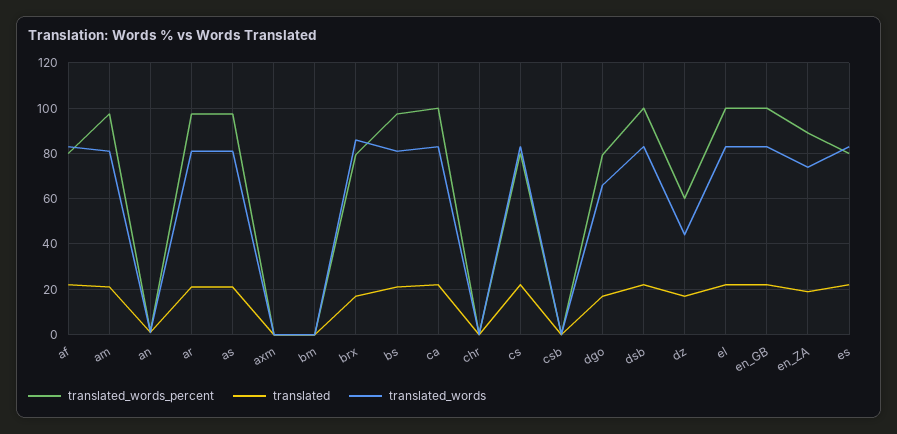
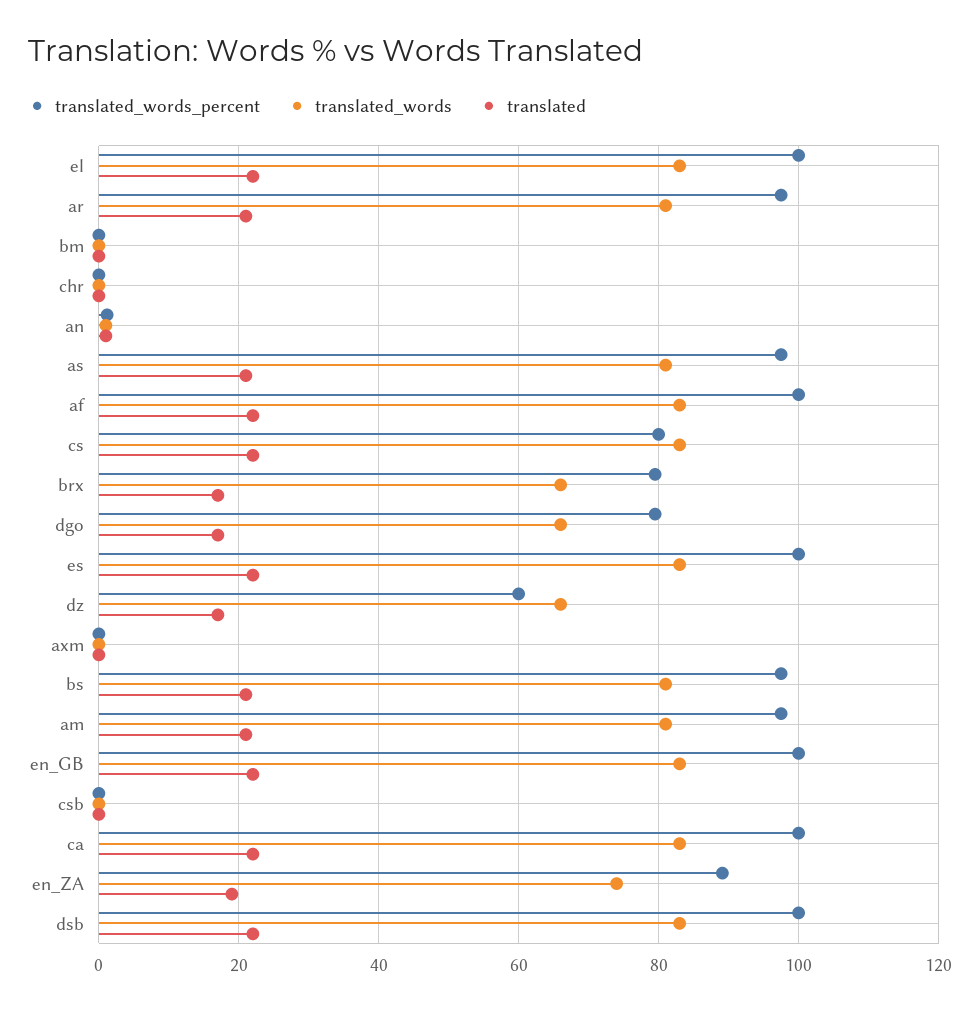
  {
    "translated_words_percent": {
-     "af": 80,
+     "af": 100,
      "am": 98,
      "an": 2,
      "ar": 98,
      "as": 98,
      "axm": 0,
      "bm": 0,
      "brx": 80,
      "bs": 98,
      "ca": 100,
      "chr": 0,
      "cs": 80,
      "csb": 0,
      "dgo": 80,
      "dsb": 100,
      "dz": 60,
      "el": 100,
      "en_GB": 100,
      "en_ZA": 90,
-     "es": 80
+     "es": 100
    },
    "translated": {
      "af": 22,
      "am": 22,
      "an": 2,
      "ar": 22,
      "as": 22,
      "axm": 0,
      "bm": 0,
      "brx": 18,
      "bs": 22,
      "ca": 22,
      "chr": 0,
      "cs": 22,
      "csb": 0,
      "dgo": 18,
      "dsb": 22,
      "dz": 18,
      "el": 22,
      "en_GB": 22,
      "en_ZA": 20,
      "es": 22
    },
    "translated_words": {
      "af": 84,
      "am": 82,
      "an": 2,
      "ar": 82,
      "as": 82,
      "axm": 0,
      "bm": 0,
-     "brx": 85,
+     "brx": 66,
      "bs": 82,
      "ca": 84,
      "chr": 0,
      "cs": 84,
      "csb": 0,
      "dgo": 66,
      "dsb": 84,
-     "dz": 45,
+     "dz": 66,
      "el": 84,
      "en_GB": 84,
      "en_ZA": 74,
      "es": 84
    }
  }

